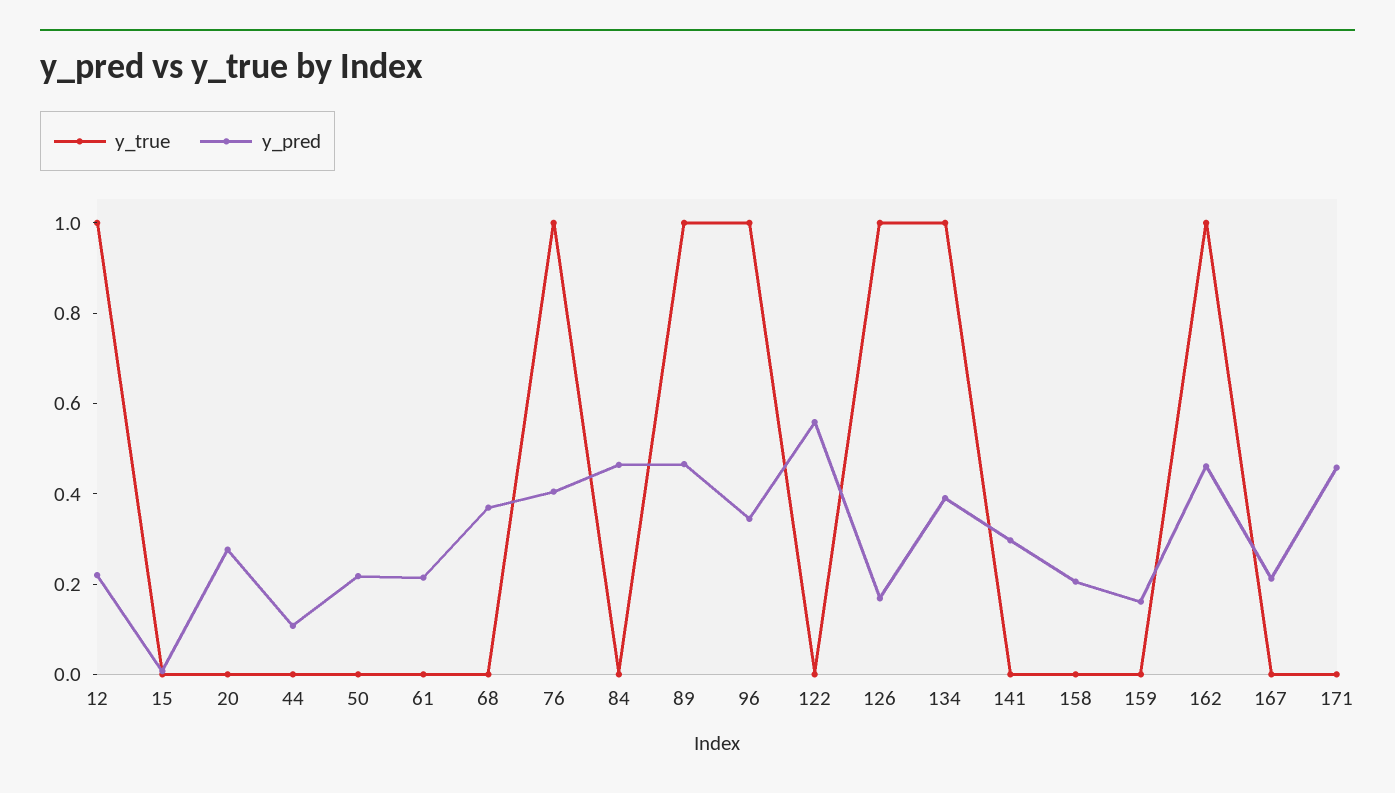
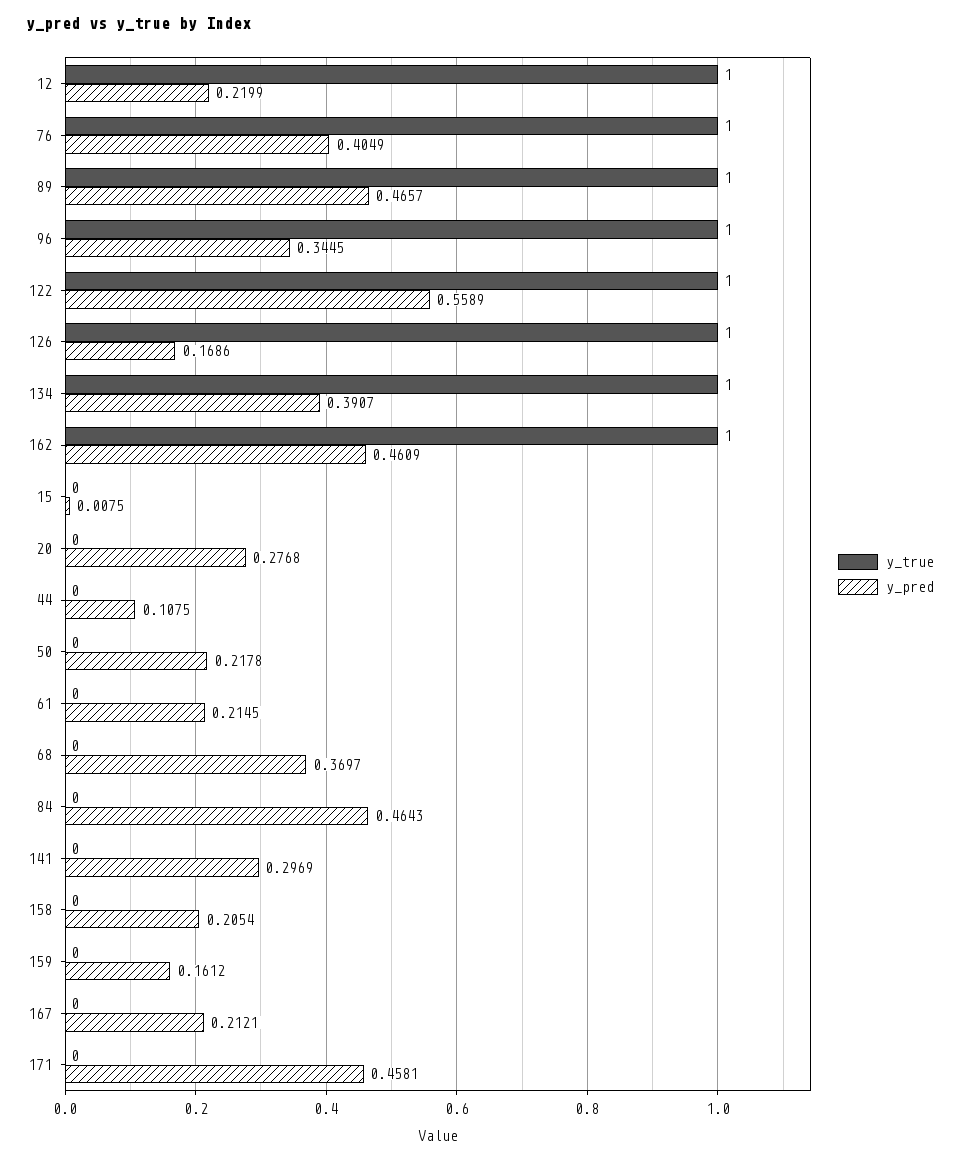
  {
    "y_true": {
      "12": 1,
      "15": 0,
      "20": 0,
      "44": 0,
      "50": 0,
      "61": 0,
      "68": 0,
      "76": 1,
      "84": 0,
      "89": 1,
      "96": 1,
-     "122": 0,
+     "122": 1,
      "126": 1,
      "134": 1,
      "141": 0,
      "158": 0,
      "159": 0,
      "162": 1,
      "167": 0,
      "171": 0
    },
    "y_pred": {
      "12": 0.2199,
      "15": 0.0075,
      "20": 0.2768,
      "44": 0.1075,
      "50": 0.2178,
      "61": 0.2145,
      "68": 0.3697,
      "76": 0.4049,
      "84": 0.4643,
      "89": 0.4657,
      "96": 0.3445,
      "122": 0.5589,
      "126": 0.1686,
      "134": 0.3907,
      "141": 0.2969,
      "158": 0.2054,
      "159": 0.1612,
      "162": 0.4609,
      "167": 0.2121,
      "171": 0.4581
    }
  }

